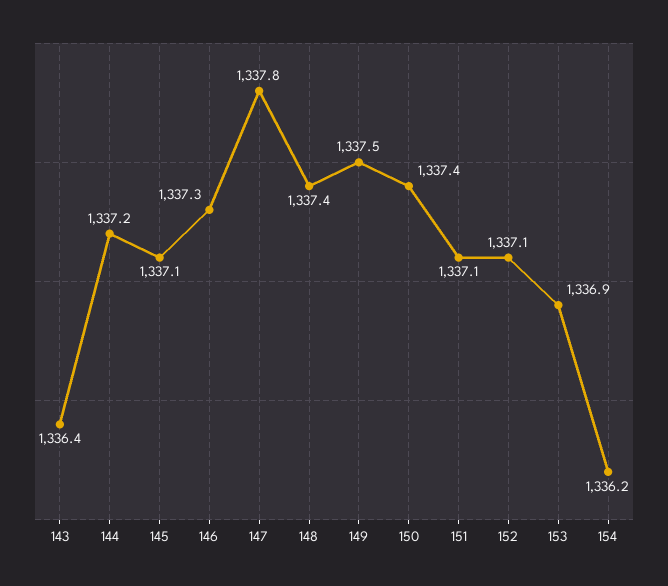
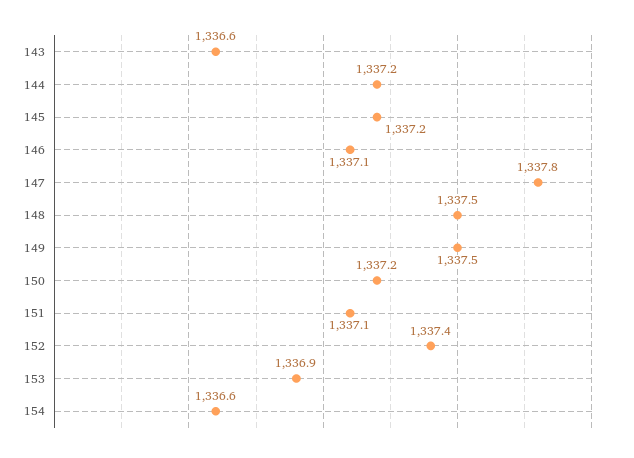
  {
-   "143": 1336.4,
+   "143": 1336.6,
    "144": 1337.2,
-   "145": 1337.1,
+   "145": 1337.2,
-   "146": 1337.3,
+   "146": 1337.1,
    "147": 1337.8,
-   "148": 1337.4,
+   "148": 1337.5,
    "149": 1337.5,
-   "150": 1337.4,
+   "150": 1337.2,
    "151": 1337.1,
-   "152": 1337.1,
+   "152": 1337.4,
    "153": 1336.9,
-   "154": 1336.2
+   "154": 1336.6
  }

